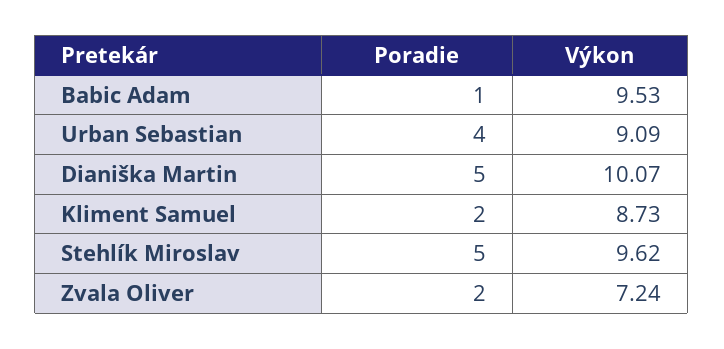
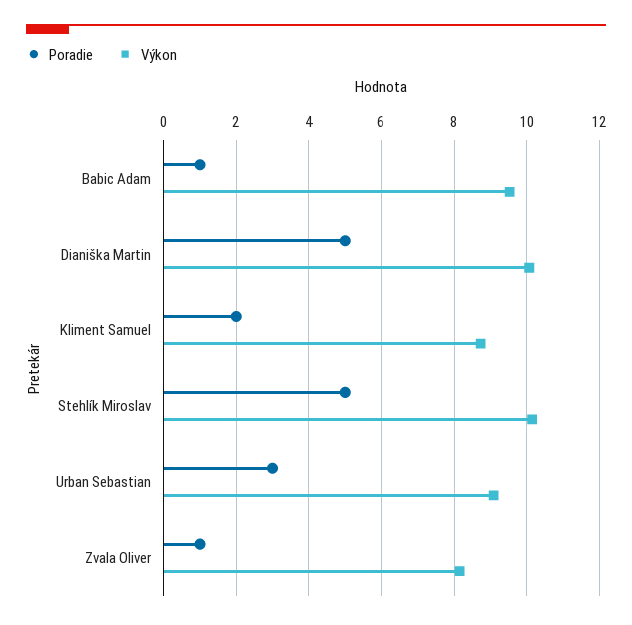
  {
    "Poradie": {
      "Babic Adam": 1,
-     "Urban Sebastian": 4,
+     "Urban Sebastian": 3,
      "Dianiška Martin": 5,
      "Kliment Samuel": 2,
      "Stehlík Miroslav": 5,
-     "Zvala Oliver": 2
+     "Zvala Oliver": 1
    },
    "Výkon": {
      "Babic Adam": 9.53,
      "Urban Sebastian": 9.09,
      "Dianiška Martin": 10.07,
      "Kliment Samuel": 8.73,
-     "Stehlík Miroslav": 9.62,
+     "Stehlík Miroslav": 10.2,
-     "Zvala Oliver": 7.24
+     "Zvala Oliver": 8.2
    }
  }

